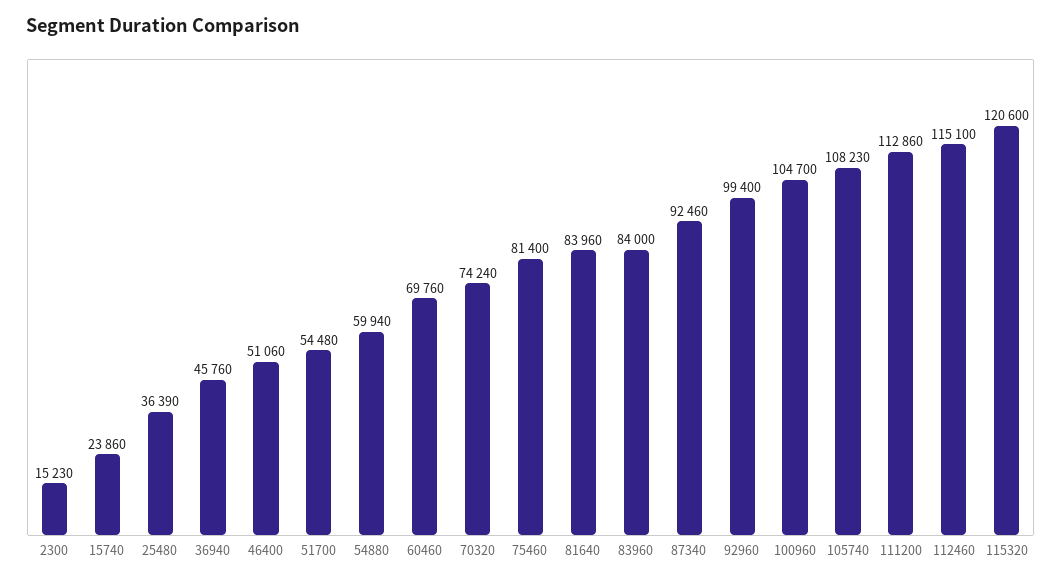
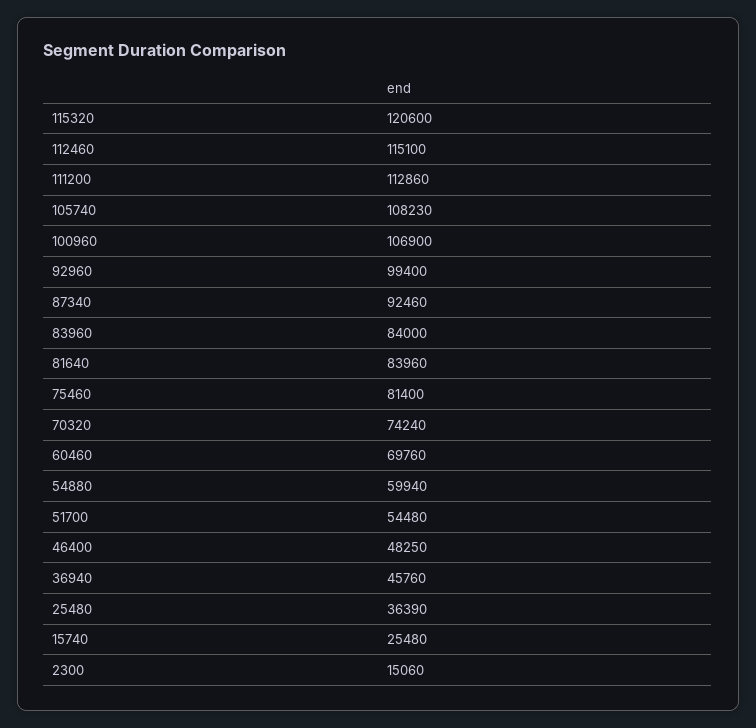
  {
-   "2300": 15230,
+   "2300": 15060,
-   "15740": 23860,
+   "15740": 25480,
    "25480": 36390,
    "36940": 45760,
-   "46400": 51060,
+   "46400": 48250,
    "51700": 54480,
    "54880": 59940,
    "60460": 69760,
    "70320": 74240,
    "75460": 81400,
    "81640": 83960,
    "83960": 84000,
    "87340": 92460,
    "92960": 99400,
-   "100960": 104700,
+   "100960": 106900,
    "105740": 108230,
    "111200": 112860,
    "112460": 115100,
    "115320": 120600
  }

